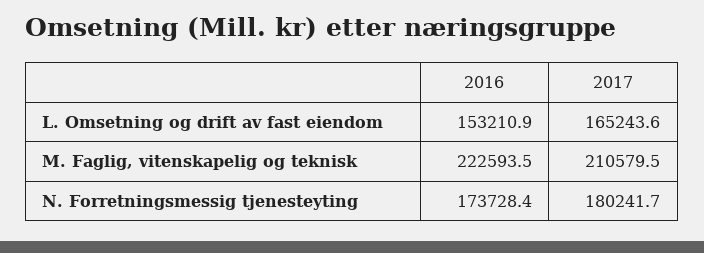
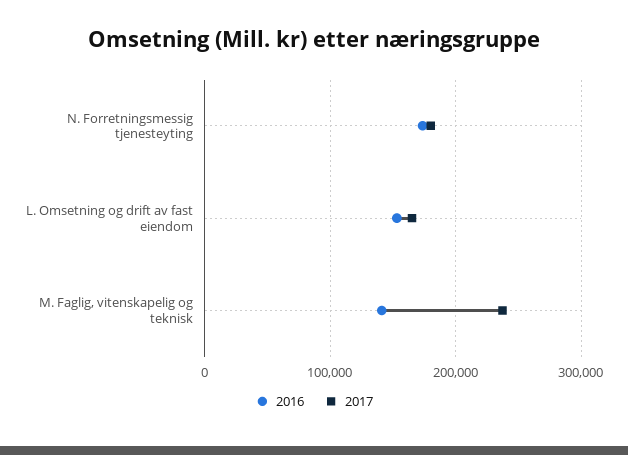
  {
    "2016": {
      "L. Omsetning og drift av fast eiendom": 153210.9,
-     "M. Faglig, vitenskapelig og teknisk": 222593.5,
+     "M. Faglig, vitenskapelig og teknisk": 140000,
      "N. Forretningsmessig tjenesteyting": 173728.4
    },
    "2017": {
      "L. Omsetning og drift av fast eiendom": 165243.6,
-     "M. Faglig, vitenskapelig og teknisk": 210579.5,
+     "M. Faglig, vitenskapelig og teknisk": 240000,
      "N. Forretningsmessig tjenesteyting": 180241.7
    }
  }

